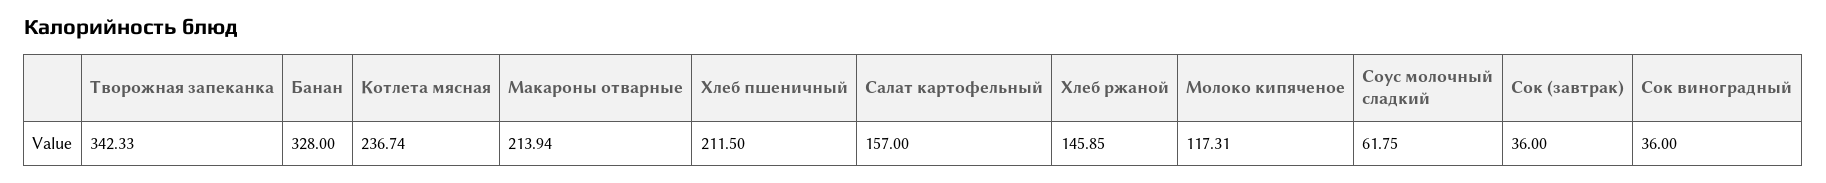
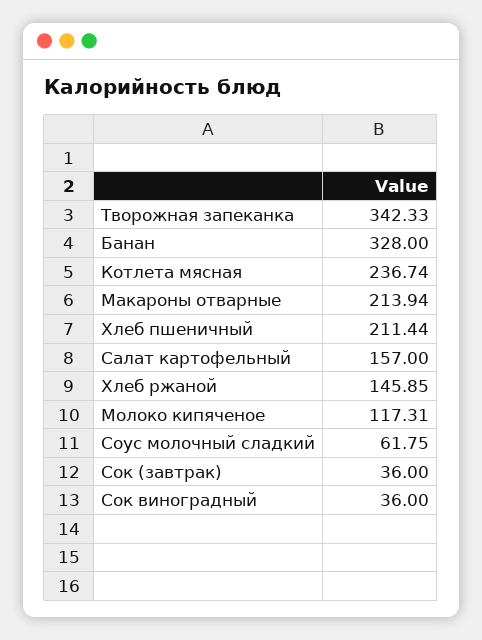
  {
    "Творожная запеканка": 342.33,
    "Банан": 328,
    "Котлета мясная": 236.74,
    "Макароны отварные": 213.94,
-   "Хлеб пшеничный": 211.5,
+   "Хлеб пшеничный": 211.44,
    "Салат картофельный": 157,
    "Хлеб ржаной": 145.85,
    "Молоко кипяченое": 117.31,
    "Соус молочный сладкий": 61.75,
    "Сок (завтрак)": 36,
    "Сок виноградный": 36
  }

